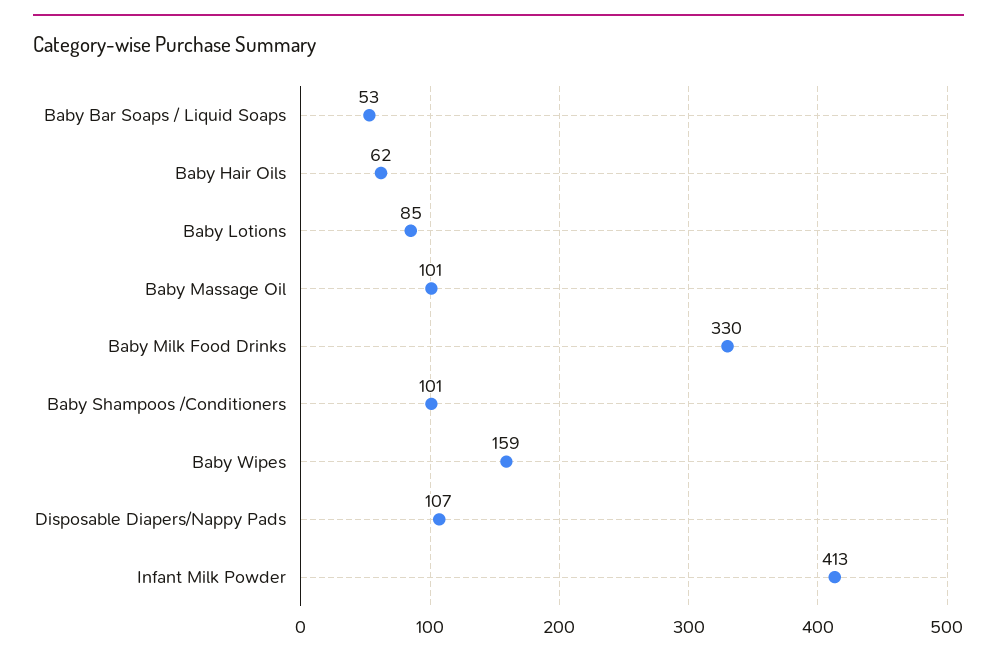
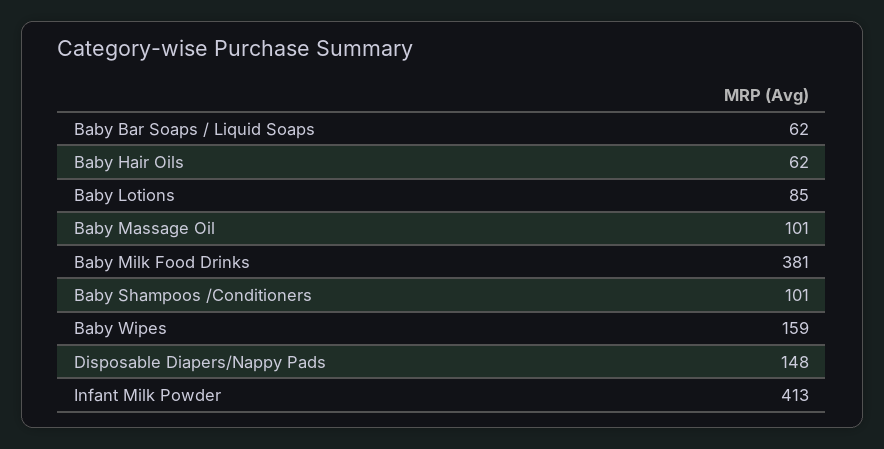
  {
-   "Baby Bar Soaps / Liquid Soaps": 53,
+   "Baby Bar Soaps / Liquid Soaps": 62,
    "Baby Hair Oils": 62,
    "Baby Lotions": 85,
    "Baby Massage Oil": 101,
-   "Baby Milk Food Drinks": 330,
+   "Baby Milk Food Drinks": 381,
    "Baby Shampoos /Conditioners": 101,
    "Baby Wipes": 159,
-   "Disposable Diapers/Nappy Pads": 107,
+   "Disposable Diapers/Nappy Pads": 148,
    "Infant Milk Powder": 413
  }

